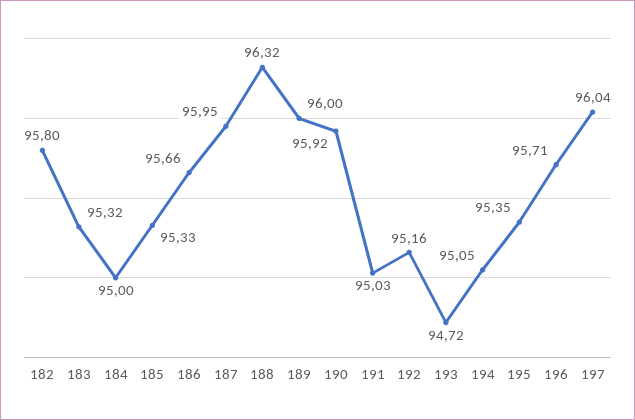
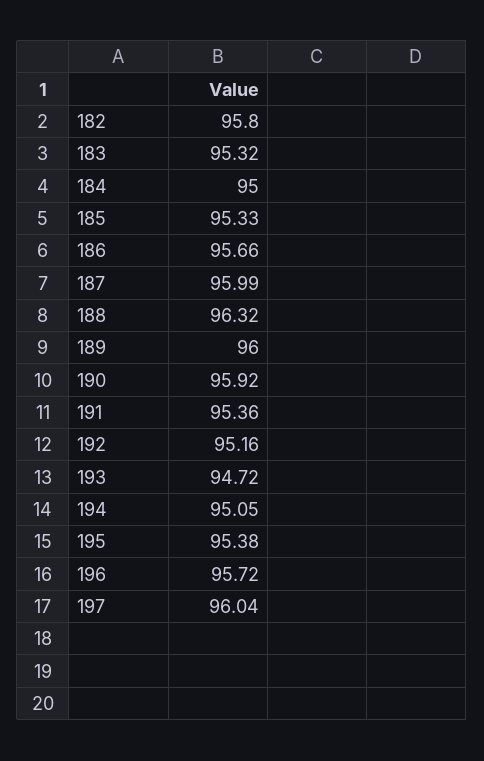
  {
    "182": 95.8,
    "183": 95.32,
    "184": 95,
    "185": 95.33,
    "186": 95.66,
-   "187": 95.95,
+   "187": 95.99,
    "188": 96.32,
    "189": 96,
    "190": 95.92,
-   "191": 95.03,
+   "191": 95.36,
    "192": 95.16,
    "193": 94.72,
    "194": 95.05,
-   "195": 95.35,
+   "195": 95.38,
-   "196": 95.71,
+   "196": 95.72,
    "197": 96.04
  }

